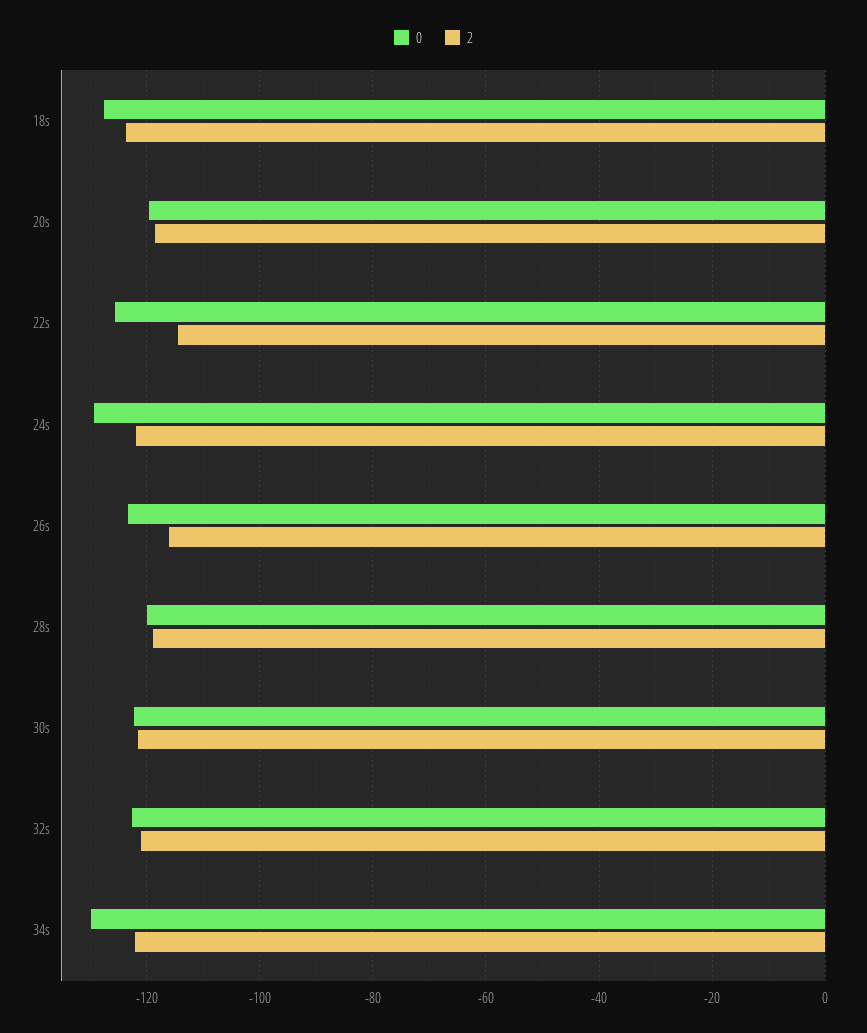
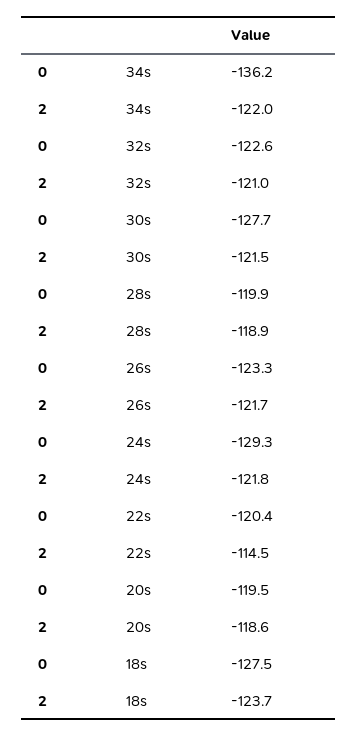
  {
    "0": {
      "18s": -127.5,
      "20s": -119.5,
-     "22s": -126,
+     "22s": -120.4,
      "24s": -129.3,
      "26s": -123.3,
      "28s": -119.9,
-     "30s": -122,
+     "30s": -127.7,
      "32s": -122.6,
-     "34s": -130
+     "34s": -136.2
    },
    "2": {
      "18s": -123.7,
      "20s": -118.6,
      "22s": -114.5,
      "24s": -121.8,
-     "26s": -116,
+     "26s": -121.7,
      "28s": -118.9,
      "30s": -121.5,
      "32s": -121,
      "34s": -122
    }
  }

